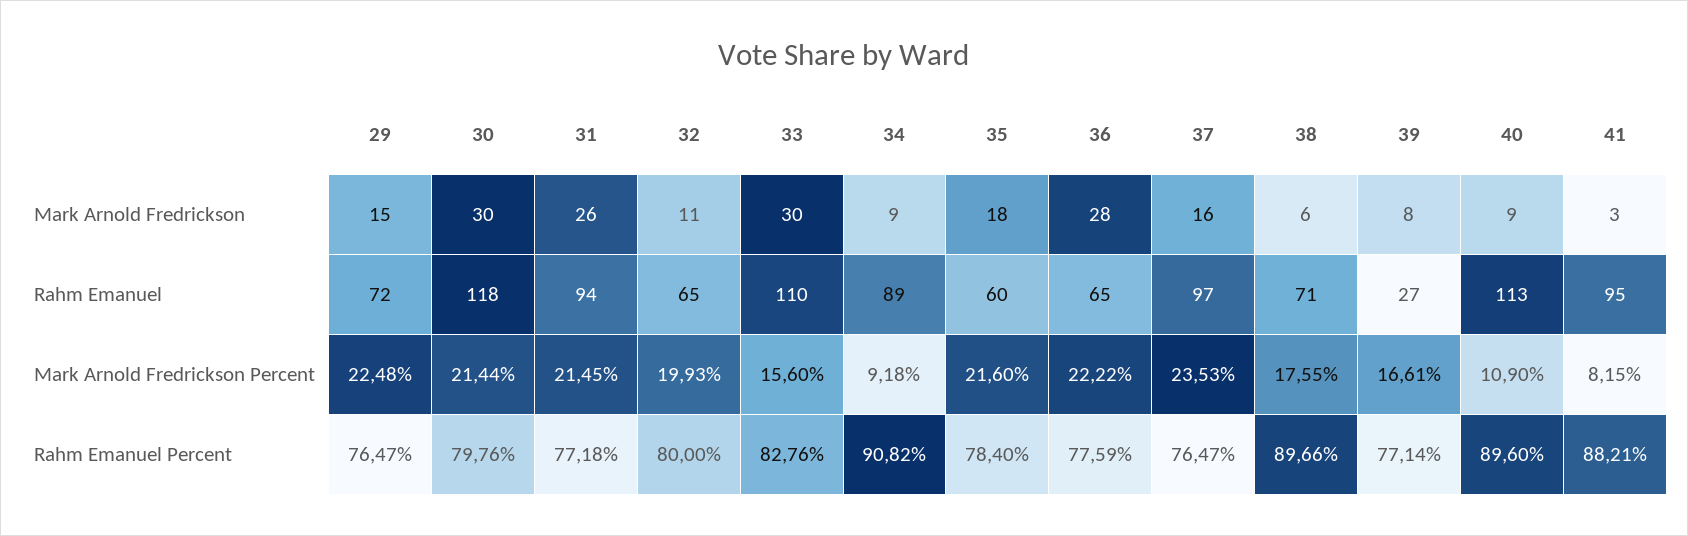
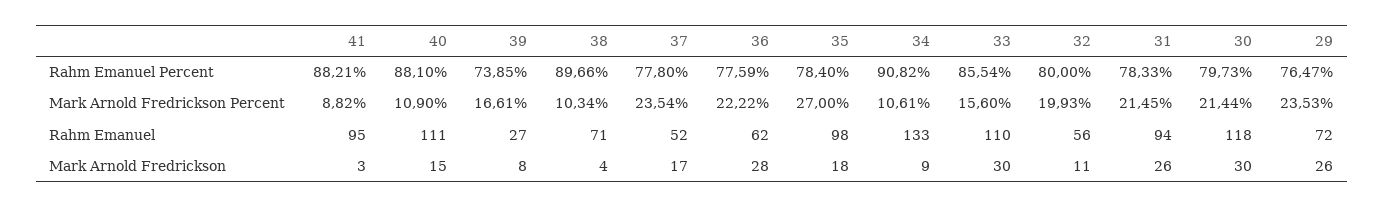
  {
    "29": {
-     "Mark Arnold Fredrickson": 15,
+     "Mark Arnold Fredrickson": 26,
      "Rahm Emanuel": 72,
-     "Mark Arnold Fredrickson Percent": 22.48,
+     "Mark Arnold Fredrickson Percent": 23.53,
      "Rahm Emanuel Percent": 76.47
    },
    "30": {
      "Mark Arnold Fredrickson": 30,
      "Rahm Emanuel": 118,
      "Mark Arnold Fredrickson Percent": 21.44,
-     "Rahm Emanuel Percent": 79.76
+     "Rahm Emanuel Percent": 79.73
    },
    "31": {
      "Mark Arnold Fredrickson": 26,
      "Rahm Emanuel": 94,
      "Mark Arnold Fredrickson Percent": 21.45,
-     "Rahm Emanuel Percent": 77.18
+     "Rahm Emanuel Percent": 78.33
    },
    "32": {
      "Mark Arnold Fredrickson": 11,
-     "Rahm Emanuel": 65,
+     "Rahm Emanuel": 56,
      "Mark Arnold Fredrickson Percent": 19.93,
      "Rahm Emanuel Percent": 80
    },
    "33": {
      "Mark Arnold Fredrickson": 30,
      "Rahm Emanuel": 110,
      "Mark Arnold Fredrickson Percent": 15.6,
-     "Rahm Emanuel Percent": 82.76
+     "Rahm Emanuel Percent": 85.54
    },
    "34": {
      "Mark Arnold Fredrickson": 9,
-     "Rahm Emanuel": 89,
+     "Rahm Emanuel": 133,
-     "Mark Arnold Fredrickson Percent": 9.18,
+     "Mark Arnold Fredrickson Percent": 10.61,
      "Rahm Emanuel Percent": 90.82
    },
    "35": {
      "Mark Arnold Fredrickson": 18,
-     "Rahm Emanuel": 60,
+     "Rahm Emanuel": 98,
-     "Mark Arnold Fredrickson Percent": 21.6,
+     "Mark Arnold Fredrickson Percent": 27,
      "Rahm Emanuel Percent": 78.4
    },
    "36": {
      "Mark Arnold Fredrickson": 28,
-     "Rahm Emanuel": 65,
+     "Rahm Emanuel": 62,
      "Mark Arnold Fredrickson Percent": 22.22,
      "Rahm Emanuel Percent": 77.59
    },
    "37": {
-     "Mark Arnold Fredrickson": 16,
+     "Mark Arnold Fredrickson": 17,
-     "Rahm Emanuel": 97,
+     "Rahm Emanuel": 52,
-     "Mark Arnold Fredrickson Percent": 23.53,
+     "Mark Arnold Fredrickson Percent": 23.54,
-     "Rahm Emanuel Percent": 76.47
+     "Rahm Emanuel Percent": 77.8
    },
    "38": {
-     "Mark Arnold Fredrickson": 6,
+     "Mark Arnold Fredrickson": 4,
      "Rahm Emanuel": 71,
-     "Mark Arnold Fredrickson Percent": 17.55,
+     "Mark Arnold Fredrickson Percent": 10.34,
      "Rahm Emanuel Percent": 89.66
    },
    "39": {
      "Mark Arnold Fredrickson": 8,
      "Rahm Emanuel": 27,
      "Mark Arnold Fredrickson Percent": 16.61,
-     "Rahm Emanuel Percent": 77.14
+     "Rahm Emanuel Percent": 73.85
    },
    "40": {
-     "Mark Arnold Fredrickson": 9,
+     "Mark Arnold Fredrickson": 15,
-     "Rahm Emanuel": 113,
+     "Rahm Emanuel": 111,
      "Mark Arnold Fredrickson Percent": 10.9,
-     "Rahm Emanuel Percent": 89.6
+     "Rahm Emanuel Percent": 88.1
    },
    "41": {
      "Mark Arnold Fredrickson": 3,
      "Rahm Emanuel": 95,
-     "Mark Arnold Fredrickson Percent": 8.15,
+     "Mark Arnold Fredrickson Percent": 8.82,
      "Rahm Emanuel Percent": 88.21
    }
  }

